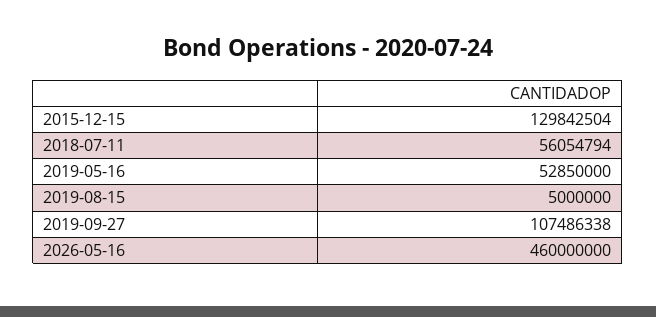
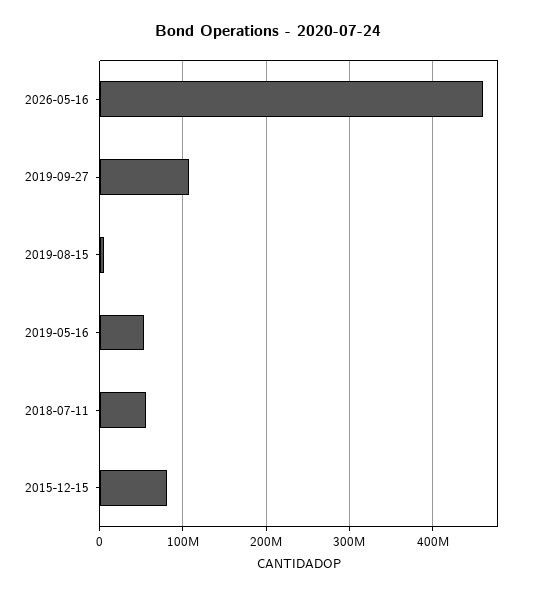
  {
-   "2015-12-15": 129842504,
+   "2015-12-15": 80000000,
    "2018-07-11": 56054794,
    "2019-05-16": 52850000,
    "2019-08-15": 5000000,
    "2019-09-27": 107486338,
    "2026-05-16": 460000000
  }

